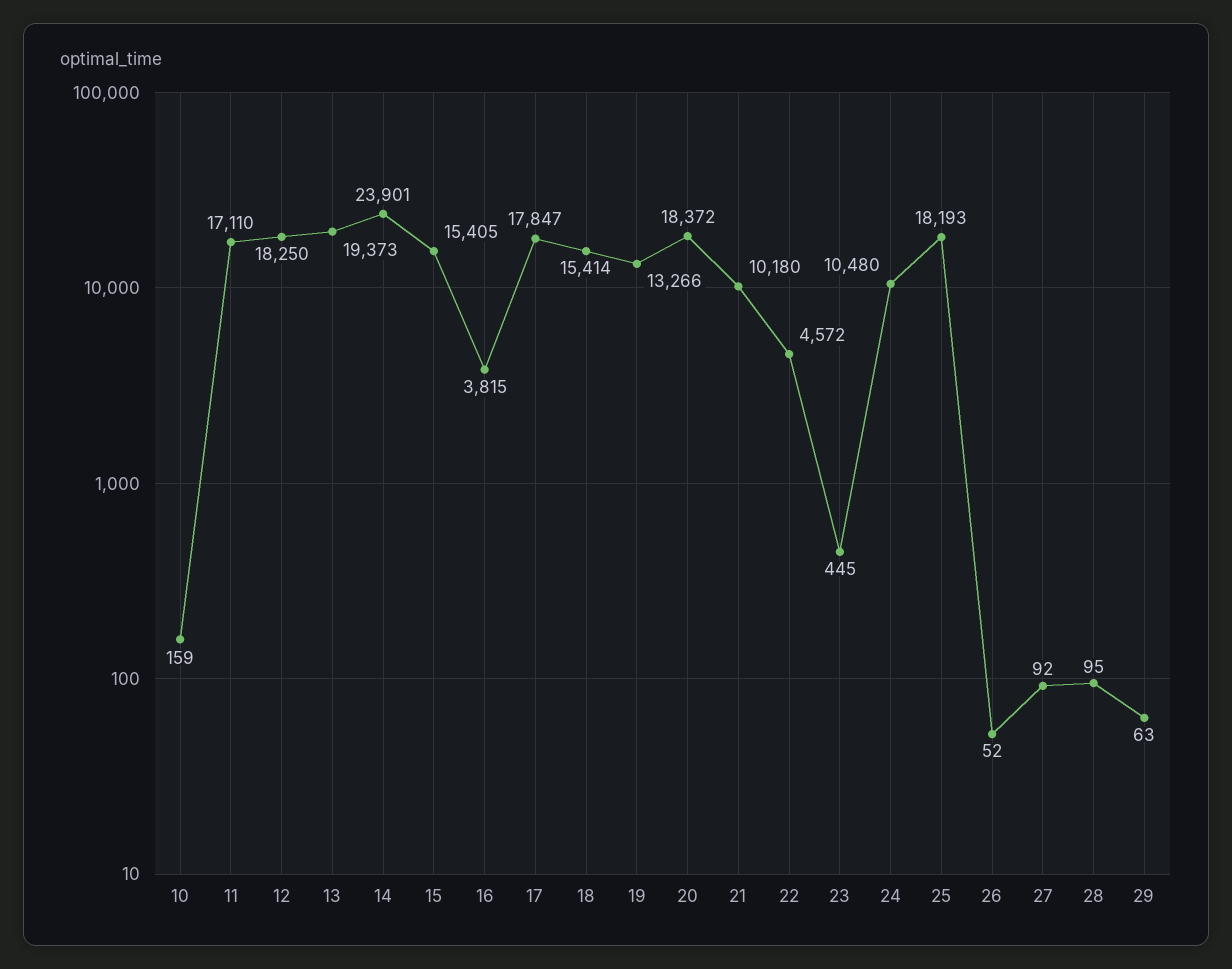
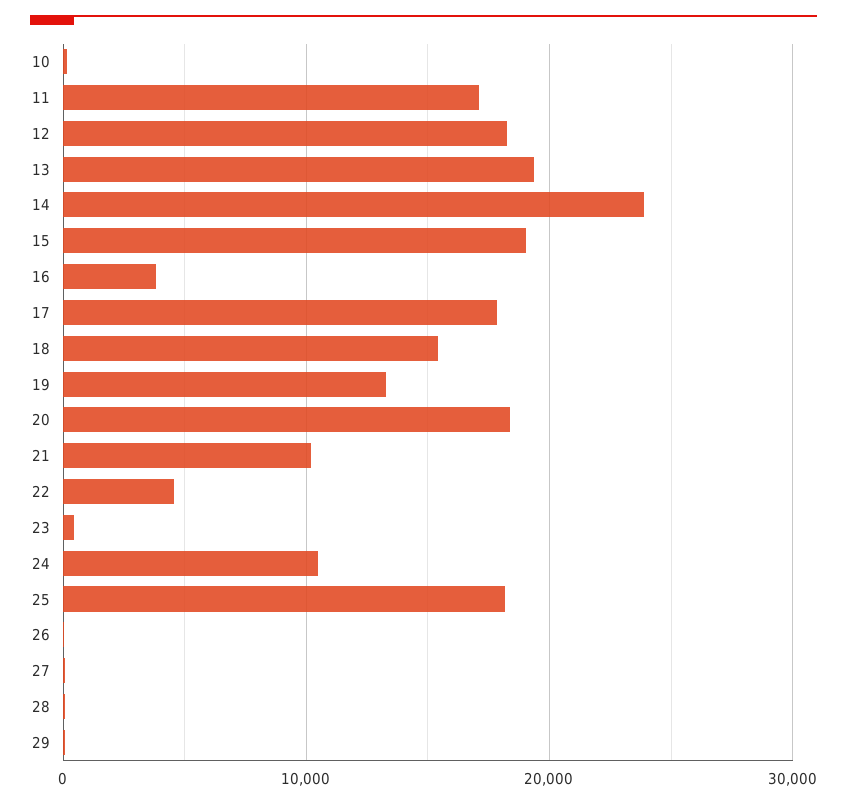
  {
    "10": 159,
    "11": 17110,
    "12": 18250,
    "13": 19373,
    "14": 23901,
-   "15": 15405,
+   "15": 19000,
    "16": 3815,
    "17": 17847,
    "18": 15414,
    "19": 13266,
    "20": 18372,
    "21": 10180,
    "22": 4572,
    "23": 445,
    "24": 10480,
    "25": 18193,
    "26": 52,
    "27": 92,
    "28": 95,
    "29": 63
  }

